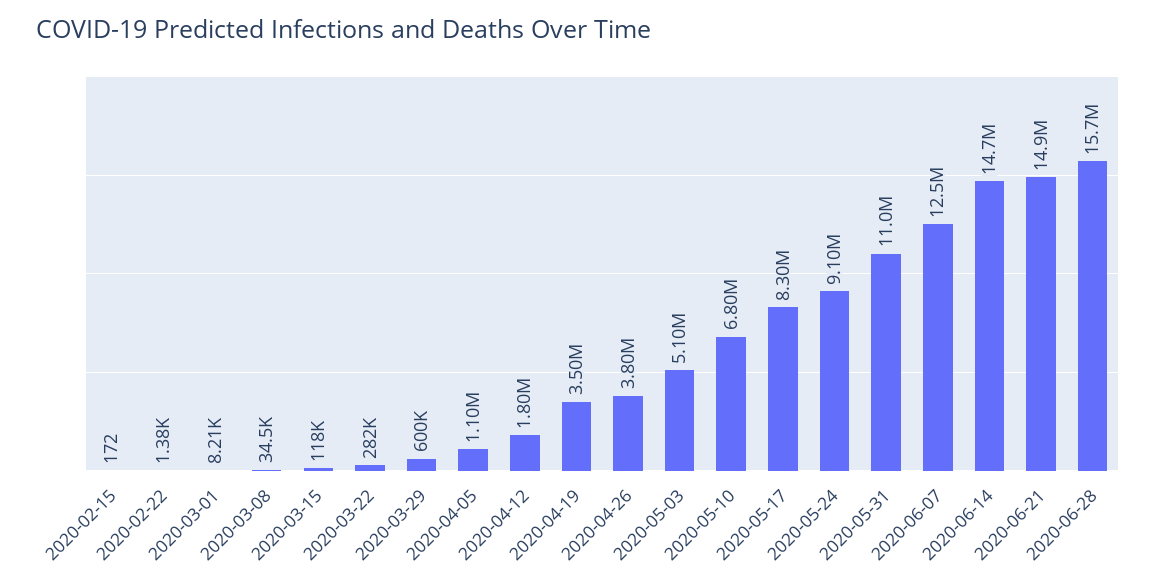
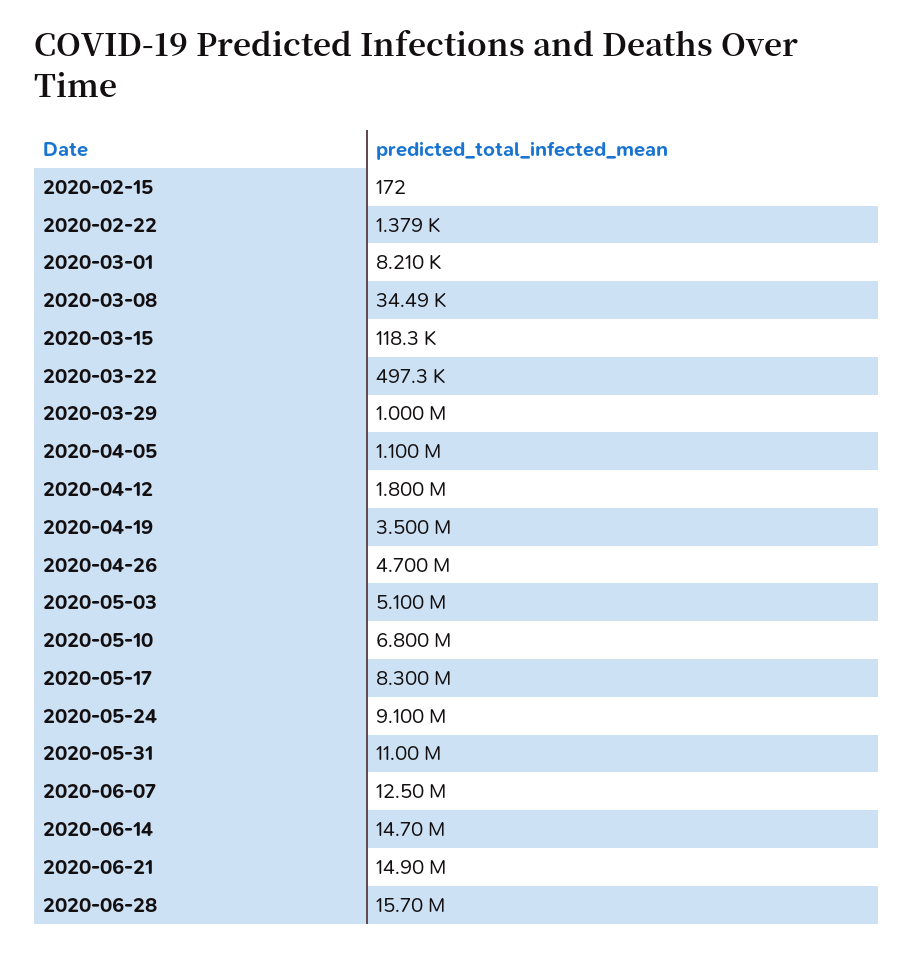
  {
    "2020-02-15": 172,
    "2020-02-22": 1379,
    "2020-03-01": 8210,
    "2020-03-08": 34490,
    "2020-03-15": 118300,
-   "2020-03-22": 282000,
+   "2020-03-22": 497300,
-   "2020-03-29": 600000,
+   "2020-03-29": 1000000,
    "2020-04-05": 1100000,
    "2020-04-12": 1800000,
    "2020-04-19": 3500000,
-   "2020-04-26": 3800000,
+   "2020-04-26": 4700000,
    "2020-05-03": 5100000,
    "2020-05-10": 6800000,
    "2020-05-17": 8300000,
    "2020-05-24": 9100000,
    "2020-05-31": 11000000,
    "2020-06-07": 12500000,
    "2020-06-14": 14700000,
    "2020-06-21": 14900000,
    "2020-06-28": 15700000
  }

